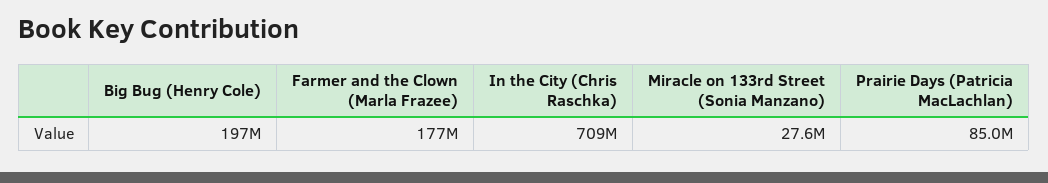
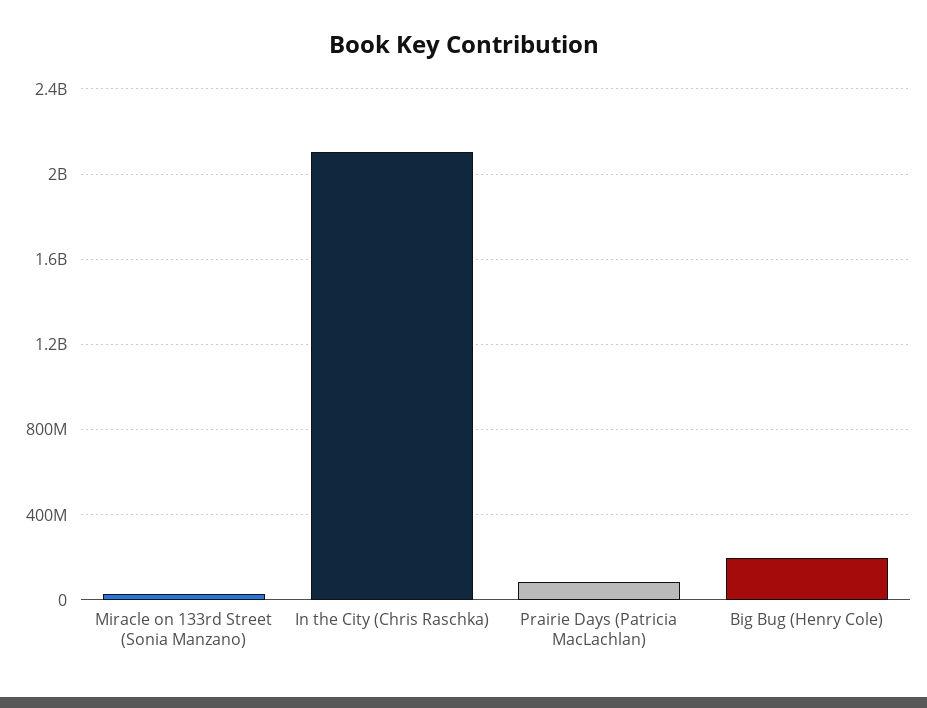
  {
    "Big Bug (Henry Cole)": 197000000,
-   "Farmer and the Clown (Marla Frazee)": 177000000,
-   "In the City (Chris Raschka)": 709000000,
+   "In the City (Chris Raschka)": 2100000000,
    "Miracle on 133rd Street (Sonia Manzano)": 27600000,
    "Prairie Days (Patricia MacLachlan)": 85000000
  }

